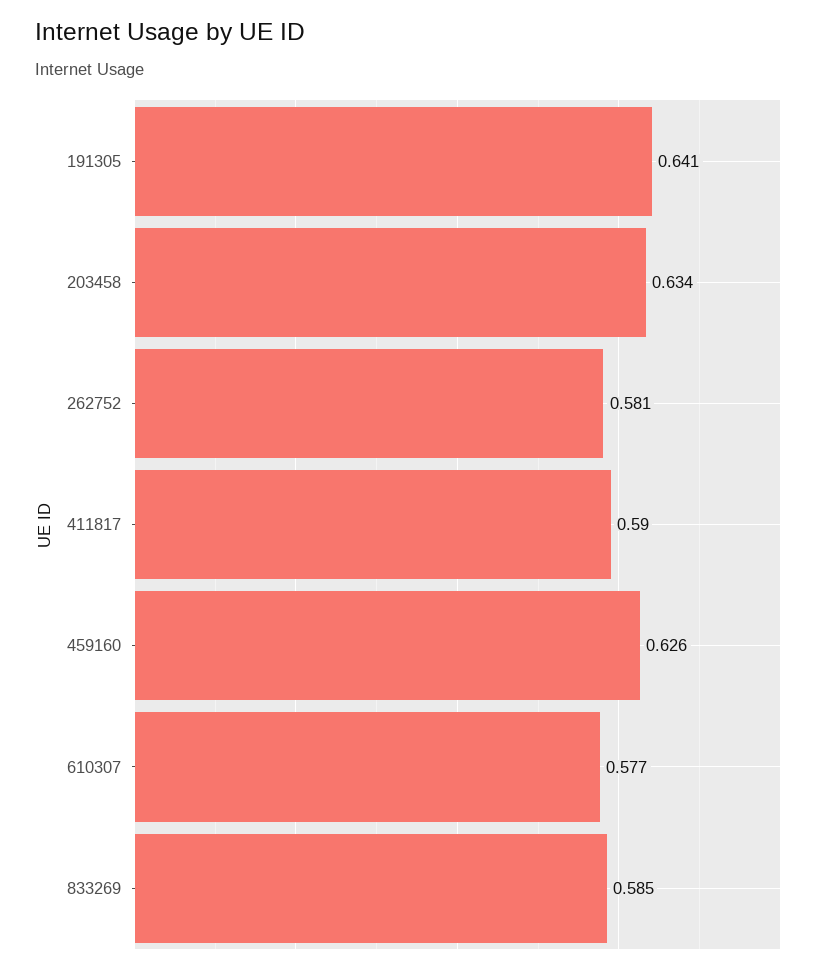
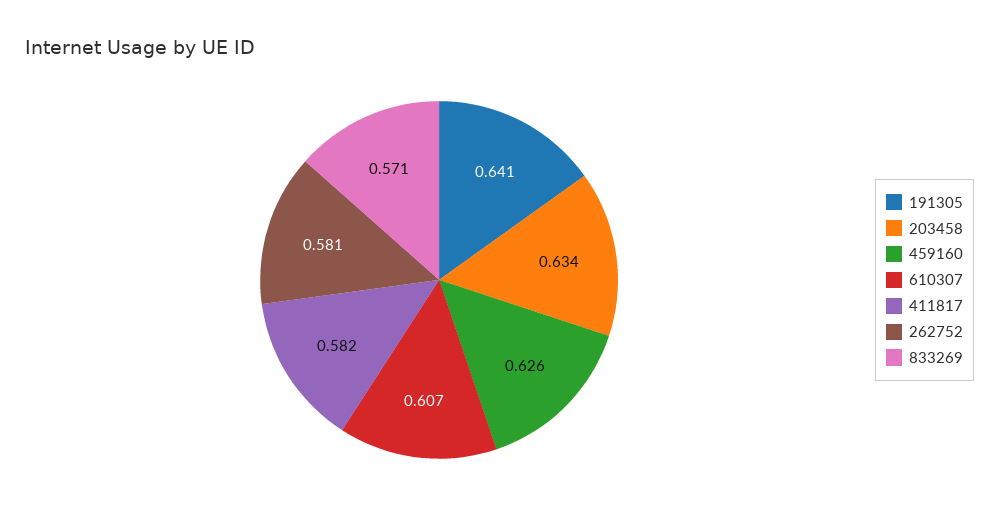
  {
    "191305": 0.641,
    "203458": 0.634,
    "262752": 0.581,
-   "411817": 0.59,
+   "411817": 0.582,
    "459160": 0.626,
-   "610307": 0.577,
+   "610307": 0.607,
-   "833269": 0.585
+   "833269": 0.571
  }

